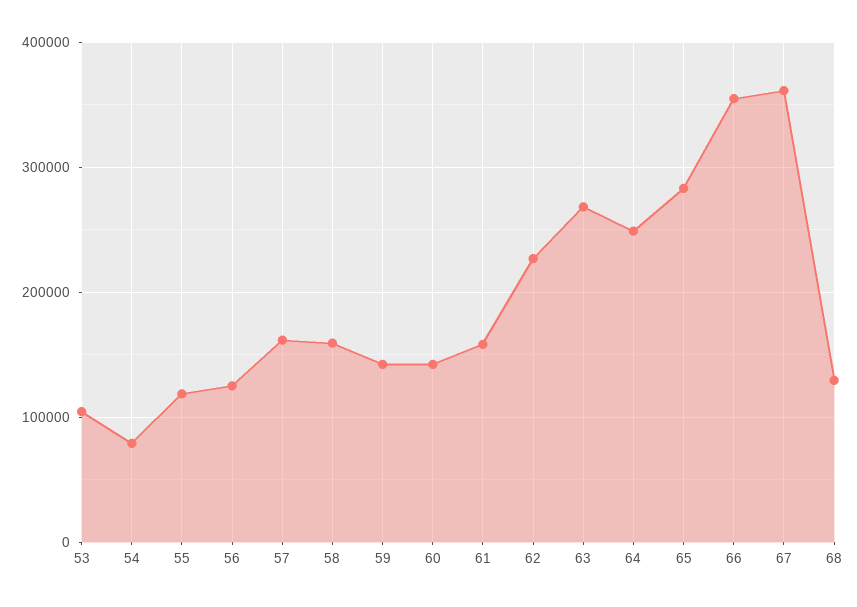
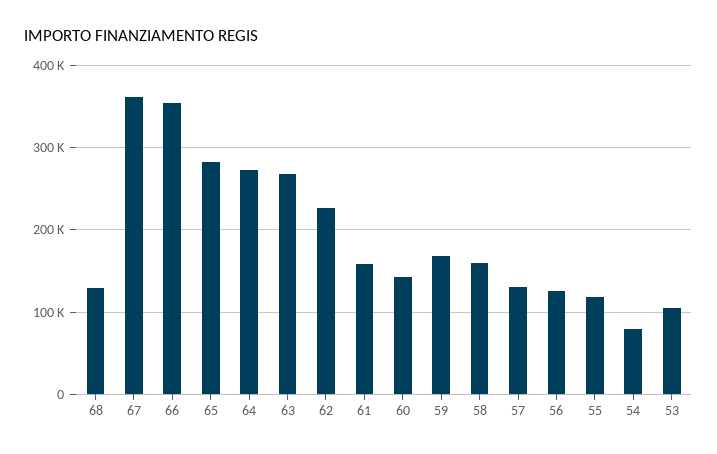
  {
    "53": 100000,
    "54": 80000,
    "55": 120000,
    "56": 130000,
-   "57": 160000,
+   "57": 130000,
    "58": 160000,
-   "59": 140000,
+   "59": 170000,
    "60": 140000,
    "61": 160000,
    "62": 230000,
    "63": 270000,
-   "64": 250000,
+   "64": 270000,
    "65": 280000,
    "66": 350000,
    "67": 360000,
    "68": 130000
  }

